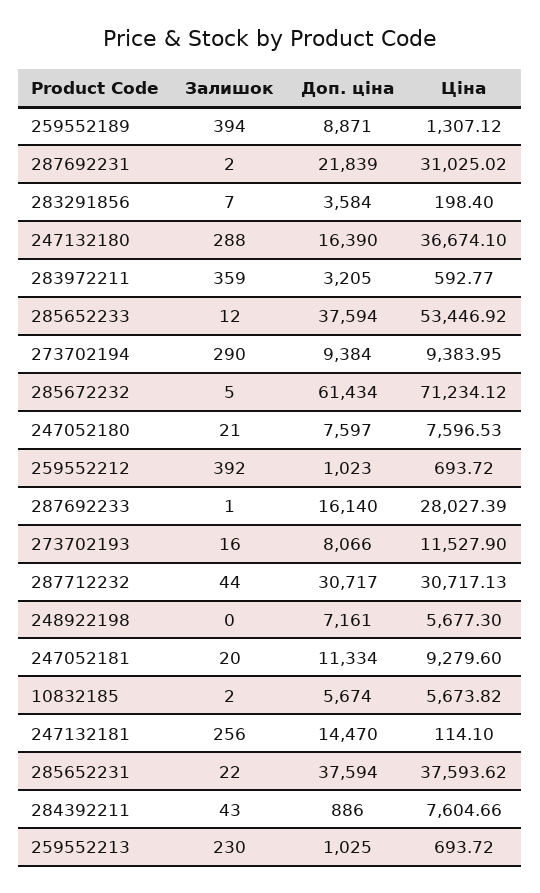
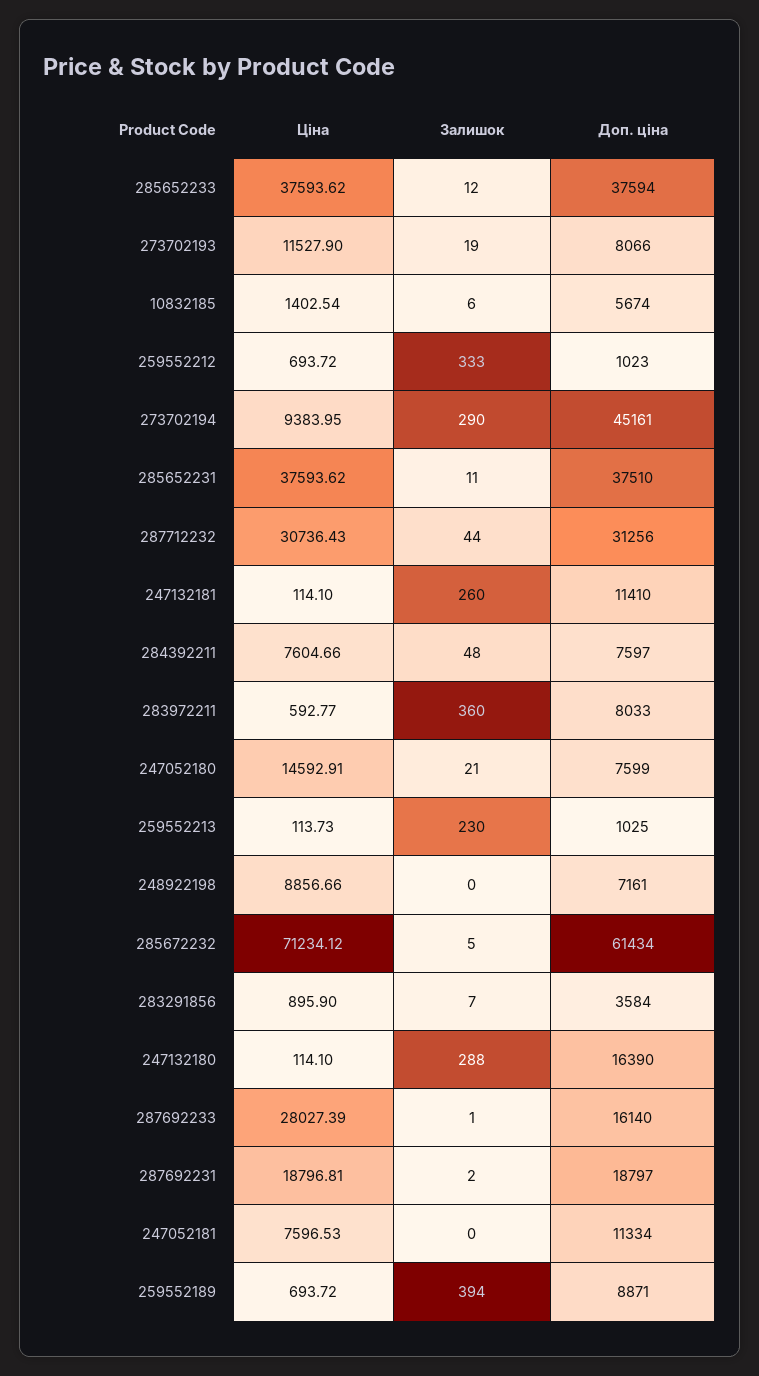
  {
    "Залишок": {
      "259552189": 394,
      "287692231": 2,
      "283291856": 7,
      "247132180": 288,
-     "283972211": 359,
+     "283972211": 360,
      "285652233": 12,
      "273702194": 290,
      "285672232": 5,
      "247052180": 21,
-     "259552212": 392,
+     "259552212": 333,
      "287692233": 1,
-     "273702193": 16,
+     "273702193": 19,
      "287712232": 44,
      "248922198": 0,
-     "247052181": 20,
+     "247052181": 0,
-     "10832185": 2,
+     "10832185": 6,
-     "247132181": 256,
+     "247132181": 260,
-     "285652231": 22,
+     "285652231": 11,
-     "284392211": 43,
+     "284392211": 48,
      "259552213": 230
    },
    "Доп. ціна": {
      "259552189": 8871,
-     "287692231": 21839,
+     "287692231": 18797,
      "283291856": 3584,
      "247132180": 16390,
-     "283972211": 3205,
+     "283972211": 8033,
      "285652233": 37594,
-     "273702194": 9384,
+     "273702194": 45161,
      "285672232": 61434,
-     "247052180": 7597,
+     "247052180": 7599,
      "259552212": 1023,
      "287692233": 16140,
      "273702193": 8066,
-     "287712232": 30717,
+     "287712232": 31256,
      "248922198": 7161,
      "247052181": 11334,
      "10832185": 5674,
-     "247132181": 14470,
+     "247132181": 11410,
-     "285652231": 37594,
+     "285652231": 37510,
-     "284392211": 886,
+     "284392211": 7597,
      "259552213": 1025
    },
    "Ціна": {
-     "259552189": 1307.12,
+     "259552189": 693.72,
-     "287692231": 31025.02,
+     "287692231": 18796.81,
-     "283291856": 198.4,
+     "283291856": 895.9,
-     "247132180": 36674.1,
+     "247132180": 114.1,
      "283972211": 592.77,
-     "285652233": 53446.92,
+     "285652233": 37593.62,
      "273702194": 9383.95,
      "285672232": 71234.12,
-     "247052180": 7596.53,
+     "247052180": 14592.91,
      "259552212": 693.72,
      "287692233": 28027.39,
      "273702193": 11527.9,
-     "287712232": 30717.13,
+     "287712232": 30736.43,
-     "248922198": 5677.3,
+     "248922198": 8856.66,
-     "247052181": 9279.6,
+     "247052181": 7596.53,
-     "10832185": 5673.82,
+     "10832185": 1402.54,
      "247132181": 114.1,
      "285652231": 37593.62,
      "284392211": 7604.66,
-     "259552213": 693.72
+     "259552213": 113.73
    }
  }

